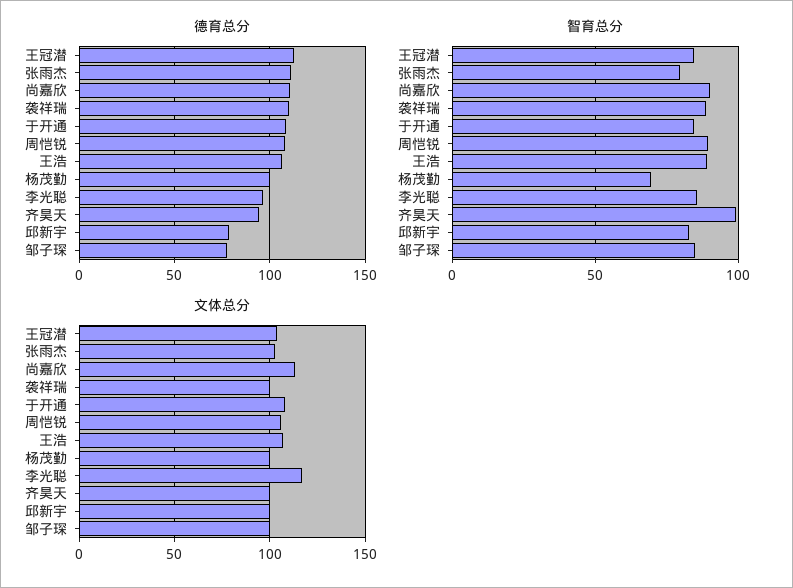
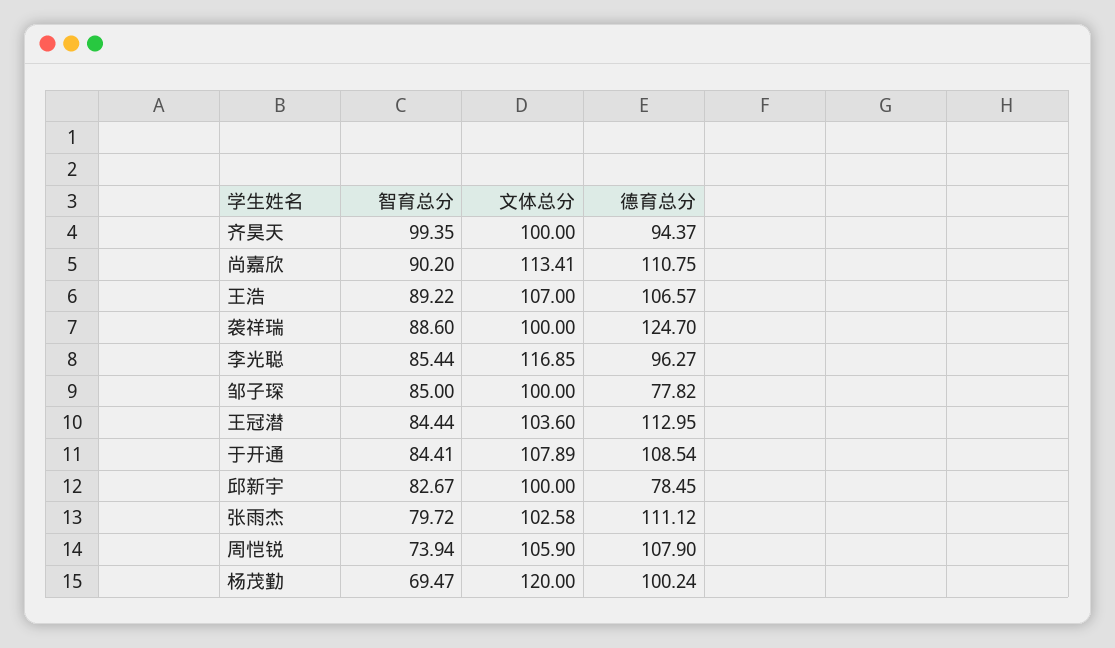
  {
    "德育总分": {
      "王冠潜": 112.95,
      "张雨杰": 111.12,
      "尚嘉欣": 110.75,
-     "袭祥瑞": 110,
+     "袭祥瑞": 124.7,
      "于开通": 108.54,
      "周恺锐": 107.9,
      "王浩": 106.57,
      "杨茂勤": 100.24,
      "李光聪": 96.27,
      "齐昊天": 94.37,
      "邱新宇": 78.45,
      "邹子琛": 77.82
    },
    "智育总分": {
      "王冠潜": 84.44,
      "张雨杰": 79.72,
      "尚嘉欣": 90.2,
      "袭祥瑞": 88.6,
      "于开通": 84.41,
-     "周恺锐": 90,
+     "周恺锐": 73.94,
      "王浩": 89.22,
      "杨茂勤": 69.47,
      "李光聪": 85.44,
      "齐昊天": 99.35,
      "邱新宇": 82.67,
      "邹子琛": 85
    },
    "文体总分": {
      "王冠潜": 103.6,
      "张雨杰": 102.58,
      "尚嘉欣": 113.41,
      "袭祥瑞": 100,
      "于开通": 107.89,
      "周恺锐": 105.9,
      "王浩": 107,
-     "杨茂勤": 100,
+     "杨茂勤": 120,
      "李光聪": 116.85,
      "齐昊天": 100,
      "邱新宇": 100,
      "邹子琛": 100
    }
  }

